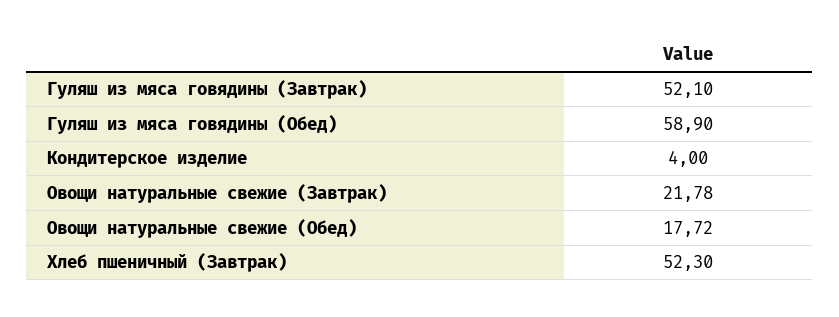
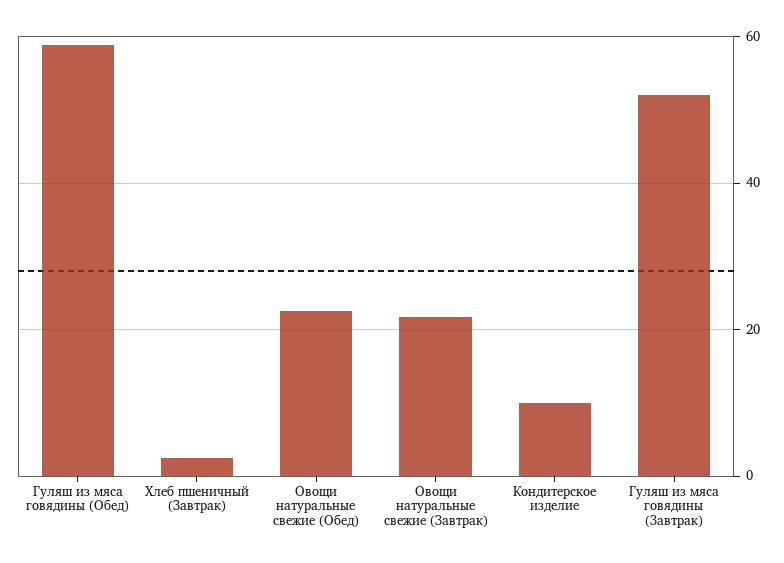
  {
    "Гуляш из мяса говядины (Завтрак)": 52.1,
    "Гуляш из мяса говядины (Обед)": 58.9,
-   "Кондитерское изделие": 4,
+   "Кондитерское изделие": 10,
    "Овощи натуральные свежие (Завтрак)": 21.78,
-   "Овощи натуральные свежие (Обед)": 17.72,
+   "Овощи натуральные свежие (Обед)": 22,
-   "Хлеб пшеничный (Завтрак)": 52.3
+   "Хлеб пшеничный (Завтрак)": 2
  }

